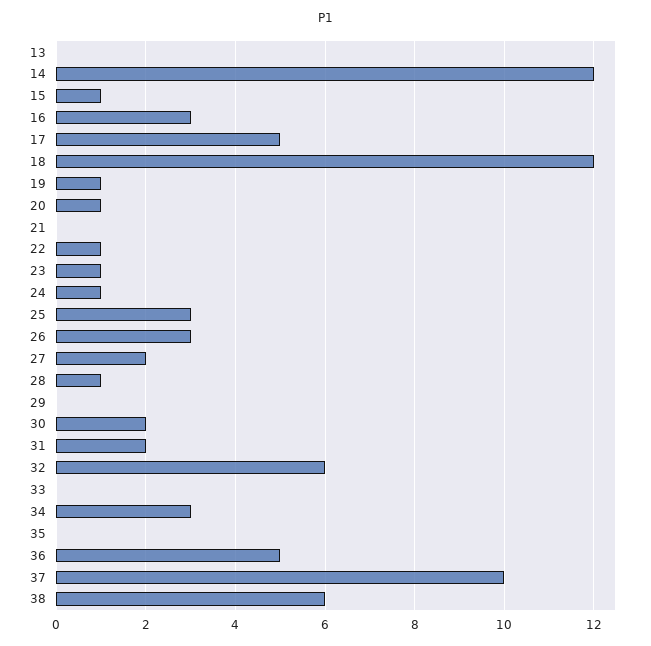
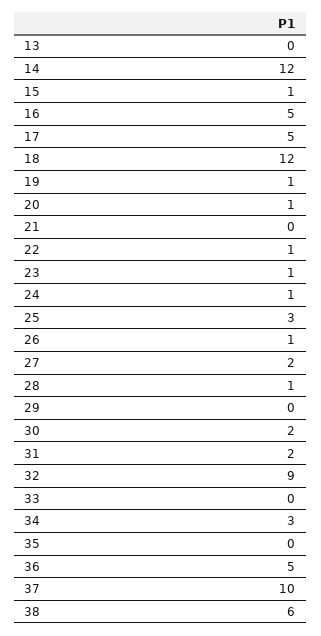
  {
    "13": 0,
    "14": 12,
    "15": 1,
-   "16": 3,
+   "16": 5,
    "17": 5,
    "18": 12,
    "19": 1,
    "20": 1,
    "21": 0,
    "22": 1,
    "23": 1,
    "24": 1,
    "25": 3,
-   "26": 3,
+   "26": 1,
    "27": 2,
    "28": 1,
    "29": 0,
    "30": 2,
    "31": 2,
-   "32": 6,
+   "32": 9,
    "33": 0,
    "34": 3,
    "35": 0,
    "36": 5,
    "37": 10,
    "38": 6
  }

